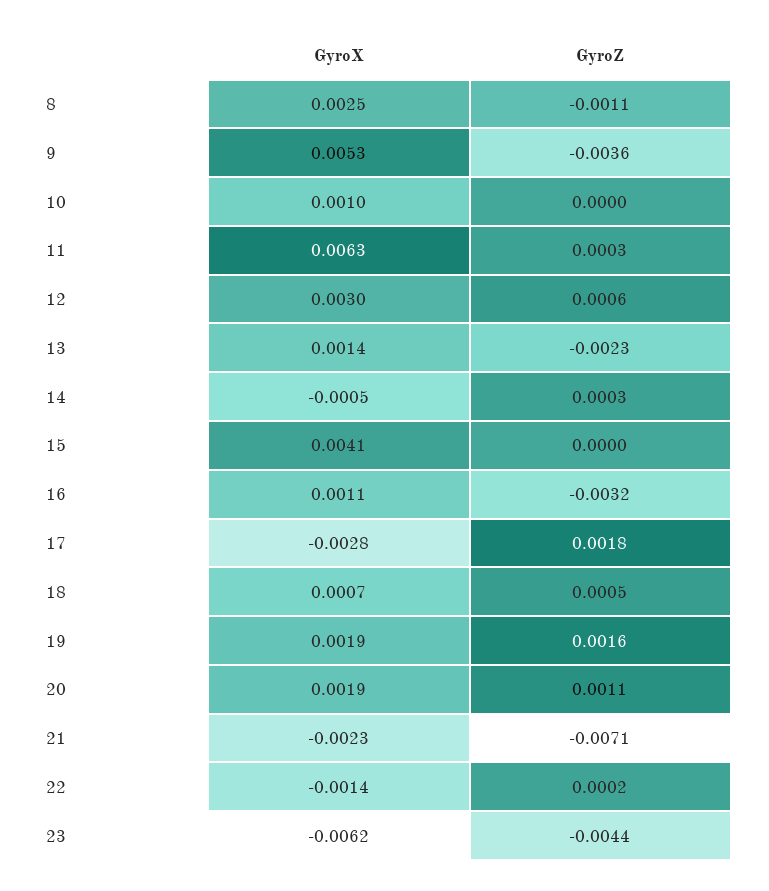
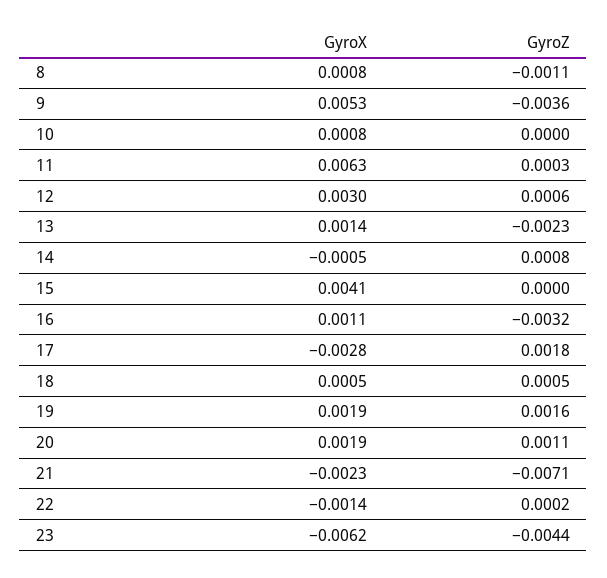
  {
    "GyroX": {
-     "8": 0.0025,
+     "8": 0.0008,
      "9": 0.0053,
-     "10": 0.001,
+     "10": 0.0008,
      "11": 0.0063,
      "12": 0.003,
      "13": 0.0014,
      "14": -0.0005,
      "15": 0.0041,
      "16": 0.0011,
      "17": -0.0028,
-     "18": 0.0007,
+     "18": 0.0005,
      "19": 0.0019,
      "20": 0.0019,
      "21": -0.0023,
      "22": -0.0014,
      "23": -0.0062
    },
    "GyroZ": {
      "8": -0.0011,
      "9": -0.0036,
      "10": 0,
      "11": 0.0003,
      "12": 0.0006,
      "13": -0.0023,
-     "14": 0.0003,
+     "14": 0.0008,
      "15": 0,
      "16": -0.0032,
      "17": 0.0018,
      "18": 0.0005,
      "19": 0.0016,
      "20": 0.0011,
      "21": -0.0071,
      "22": 0.0002,
      "23": -0.0044
    }
  }

